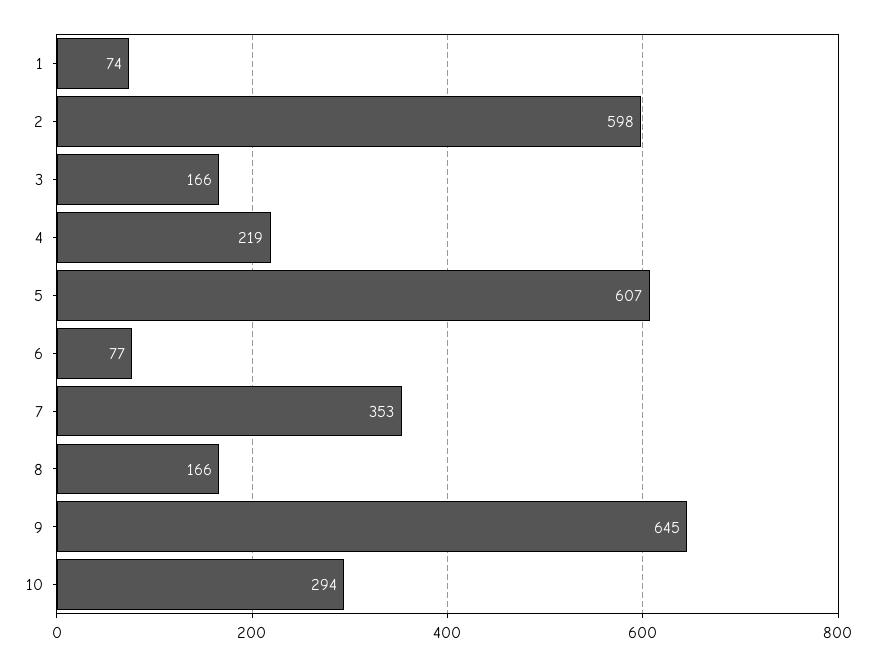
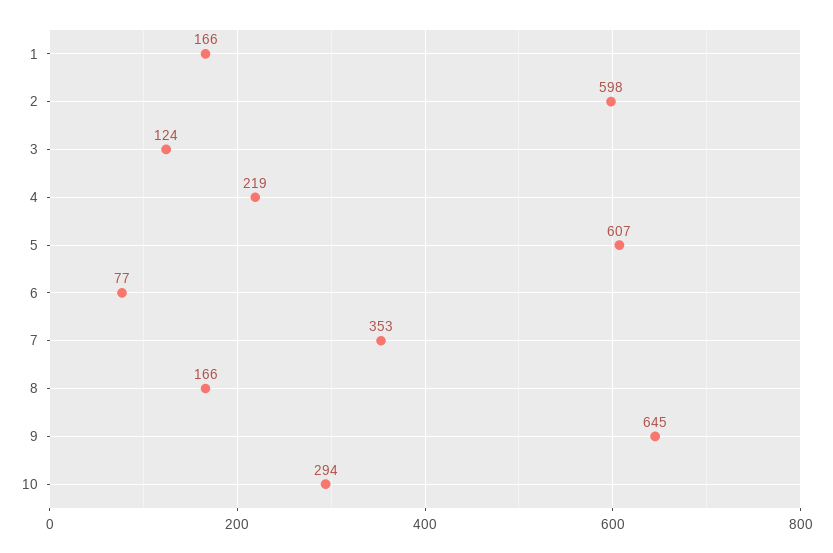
  {
-   "1": 74,
+   "1": 166,
    "2": 598,
-   "3": 166,
+   "3": 124,
    "4": 219,
    "5": 607,
    "6": 77,
    "7": 353,
    "8": 166,
    "9": 645,
    "10": 294
  }

